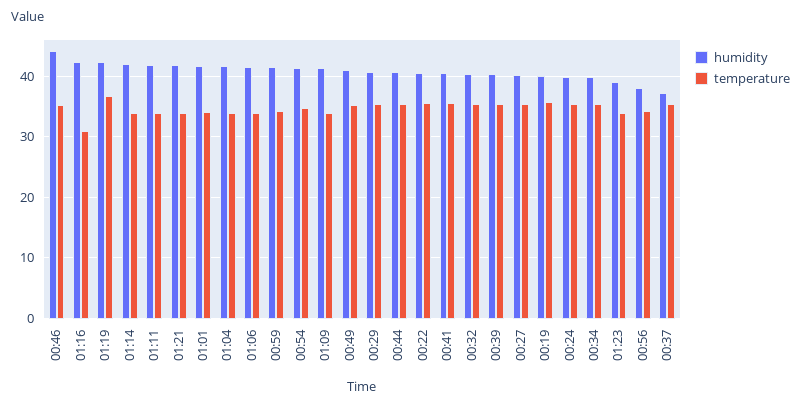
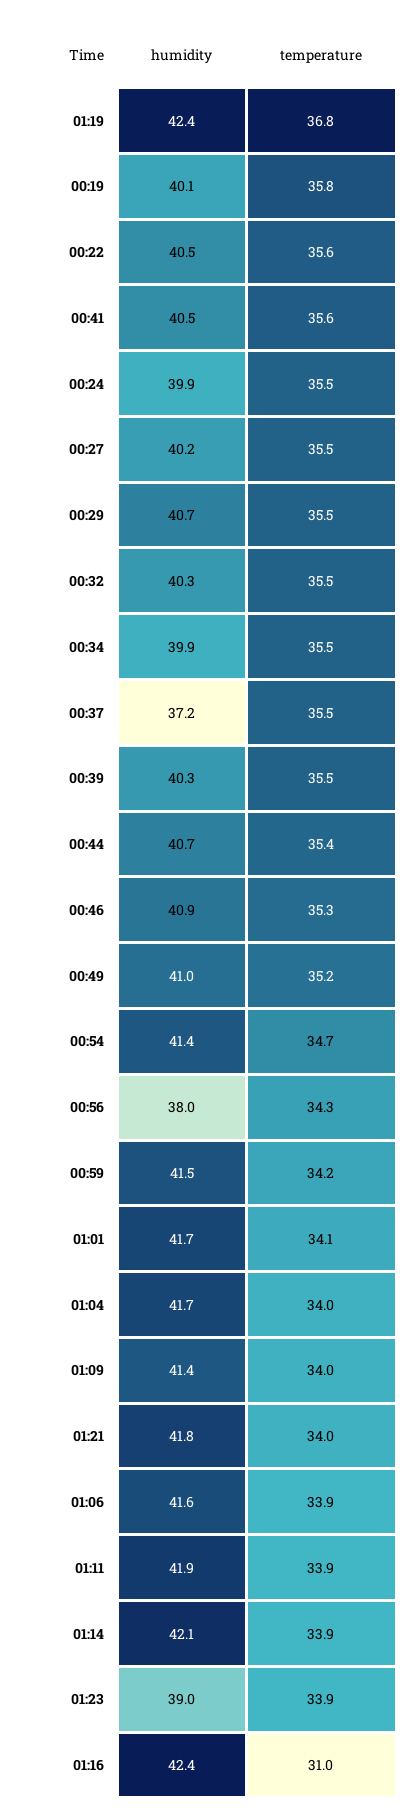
  {
    "humidity": {
-     "00:46": 44,
+     "00:46": 40.9,
      "01:16": 42.4,
      "01:19": 42.4,
      "01:14": 42.1,
      "01:11": 41.9,
      "01:21": 41.8,
      "01:01": 41.7,
      "01:04": 41.7,
      "01:06": 41.6,
      "00:59": 41.5,
      "00:54": 41.4,
      "01:09": 41.4,
      "00:49": 41,
      "00:29": 40.7,
      "00:44": 40.7,
      "00:22": 40.5,
      "00:41": 40.5,
      "00:32": 40.3,
      "00:39": 40.3,
      "00:27": 40.2,
      "00:19": 40.1,
      "00:24": 39.9,
      "00:34": 39.9,
      "01:23": 39,
      "00:56": 38,
      "00:37": 37.2
    },
    "temperature": {
      "00:46": 35.3,
      "01:16": 31,
      "01:19": 36.8,
      "01:14": 33.9,
      "01:11": 33.9,
      "01:21": 34,
      "01:01": 34.1,
      "01:04": 34,
      "01:06": 33.9,
      "00:59": 34.2,
      "00:54": 34.7,
      "01:09": 34,
      "00:49": 35.2,
      "00:29": 35.5,
      "00:44": 35.4,
      "00:22": 35.6,
      "00:41": 35.6,
      "00:32": 35.5,
      "00:39": 35.5,
      "00:27": 35.5,
      "00:19": 35.8,
      "00:24": 35.5,
      "00:34": 35.5,
      "01:23": 33.9,
      "00:56": 34.3,
      "00:37": 35.5
    }
  }

